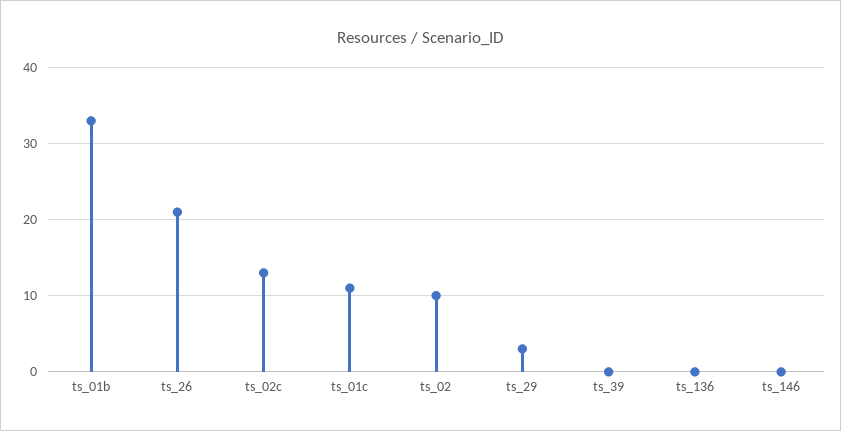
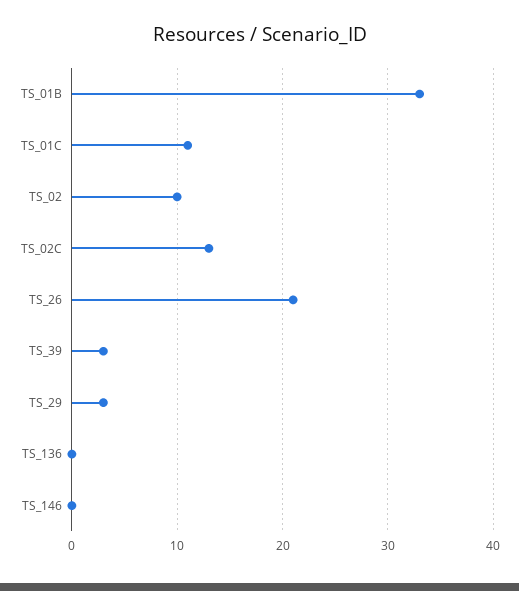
  {
    "ts_01b": 33,
    "ts_26": 21,
    "ts_02c": 13,
    "ts_01c": 11,
    "ts_02": 10,
    "ts_29": 3,
-   "ts_39": 0,
+   "ts_39": 3,
    "ts_136": 0,
    "ts_146": 0
  }

